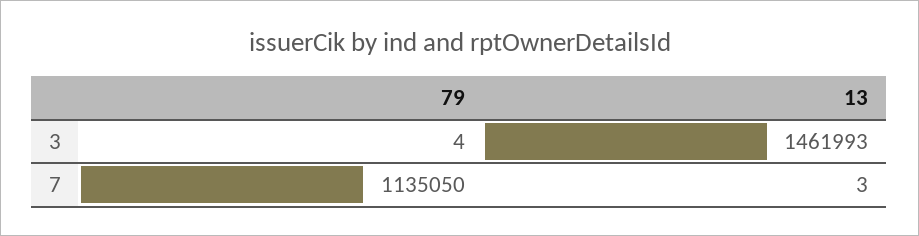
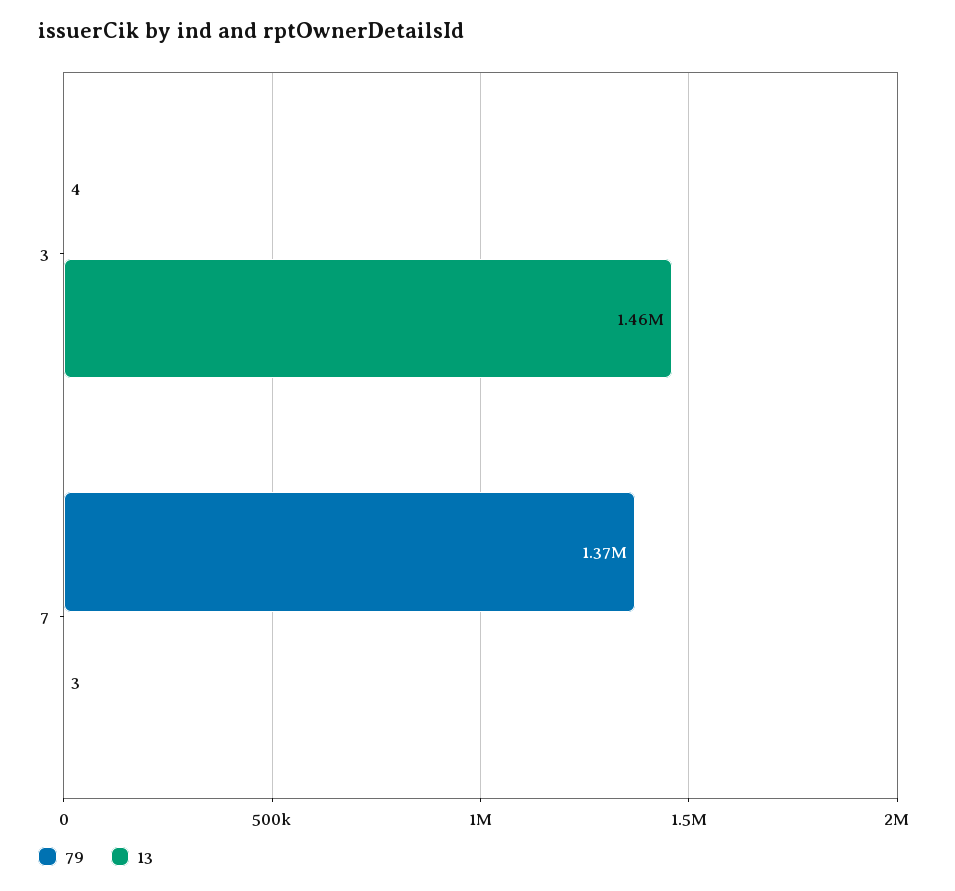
  {
    "79": {
      "3": 4,
-     "7": 1135050
+     "7": 1370000
    },
    "13": {
      "3": 1461993,
      "7": 3
    }
  }

